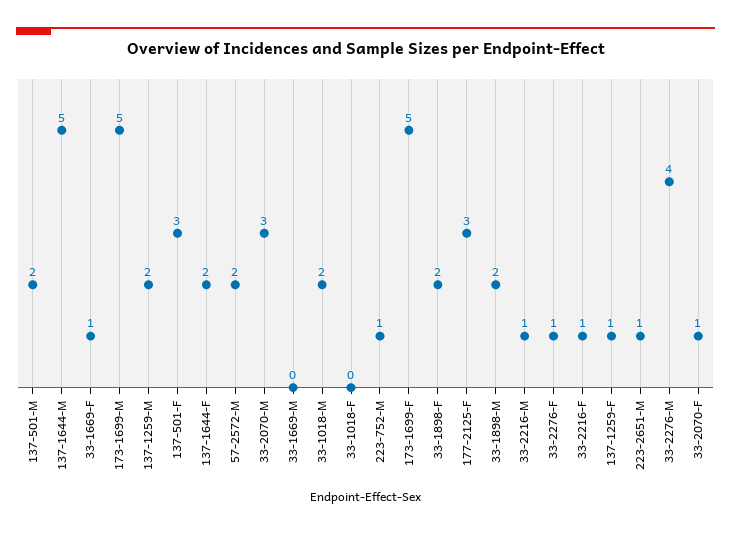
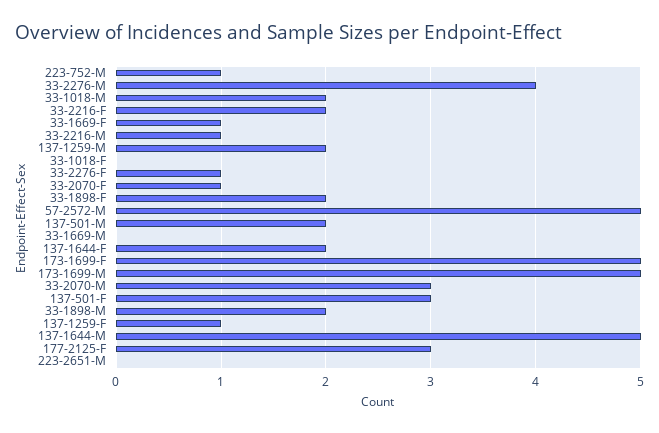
  {
    "137-501-M": 2,
    "137-1644-M": 5,
    "33-1669-F": 1,
    "173-1699-M": 5,
    "137-1259-M": 2,
    "137-501-F": 3,
    "137-1644-F": 2,
-   "57-2572-M": 2,
+   "57-2572-M": 5,
    "33-2070-M": 3,
    "33-1669-M": 0,
    "33-1018-M": 2,
    "33-1018-F": 0,
    "223-752-M": 1,
    "173-1699-F": 5,
    "33-1898-F": 2,
    "177-2125-F": 3,
    "33-1898-M": 2,
    "33-2216-M": 1,
    "33-2276-F": 1,
-   "33-2216-F": 1,
+   "33-2216-F": 2,
    "137-1259-F": 1,
-   "223-2651-M": 1,
+   "223-2651-M": 0,
    "33-2276-M": 4,
    "33-2070-F": 1
  }

